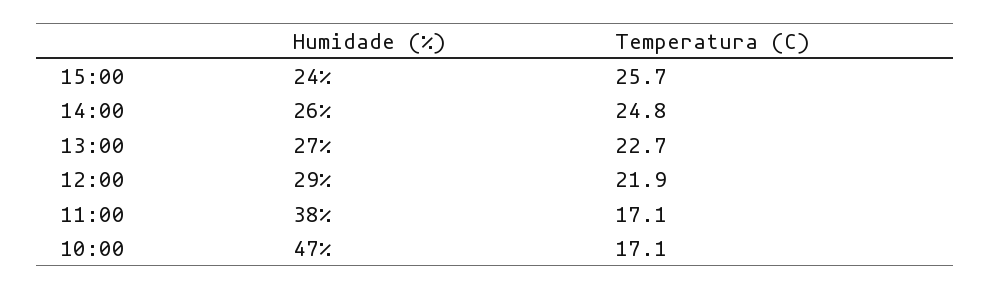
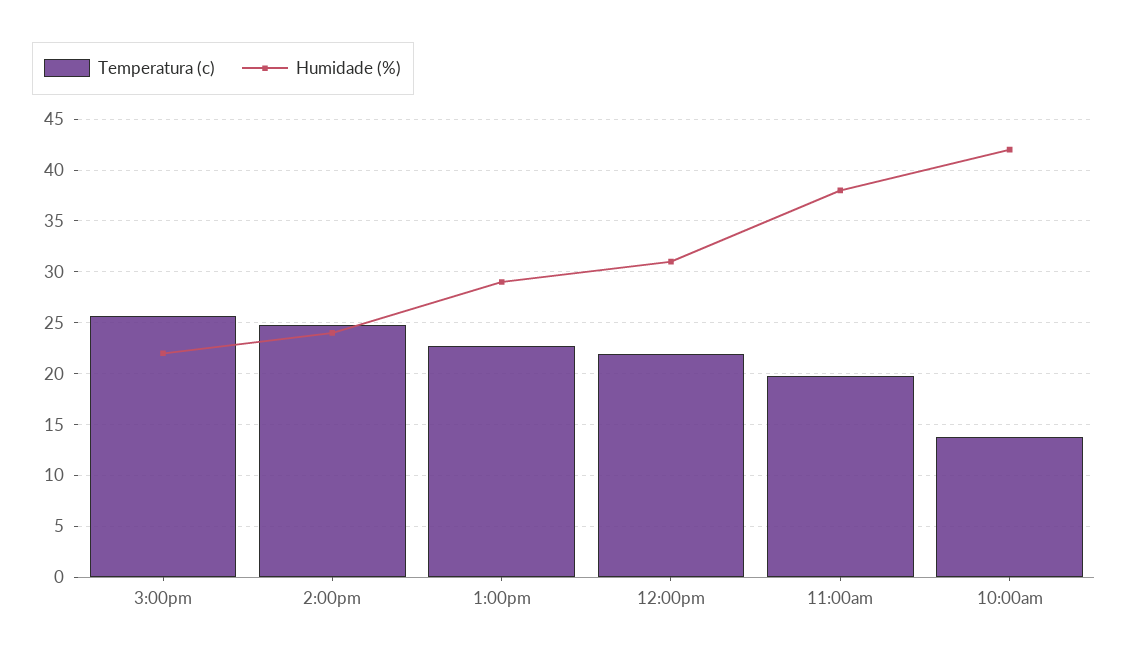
  {
    "Humidade (%)": {
-     "15:00": 24,
+     "15:00": 22,
-     "14:00": 26,
+     "14:00": 24,
-     "13:00": 27,
+     "13:00": 29,
-     "12:00": 29,
+     "12:00": 31,
      "11:00": 38,
-     "10:00": 47
+     "10:00": 42
    },
    "Temperatura (C)": {
      "15:00": 25.7,
      "14:00": 24.8,
      "13:00": 22.7,
      "12:00": 21.9,
-     "11:00": 17.1,
+     "11:00": 20,
-     "10:00": 17.1
+     "10:00": 14
    }
  }

